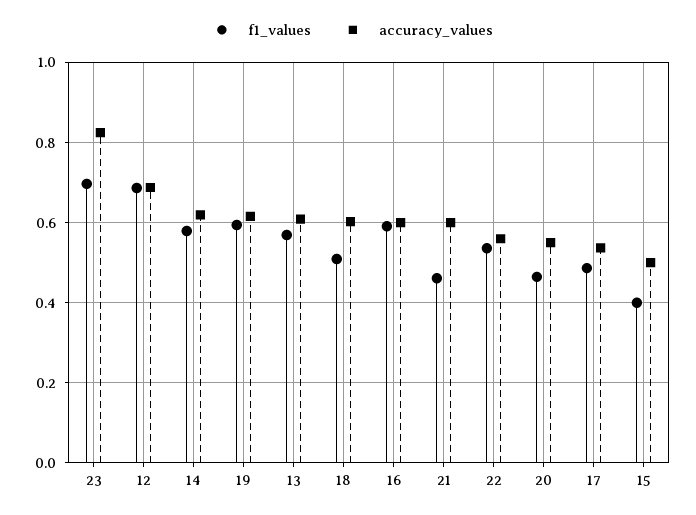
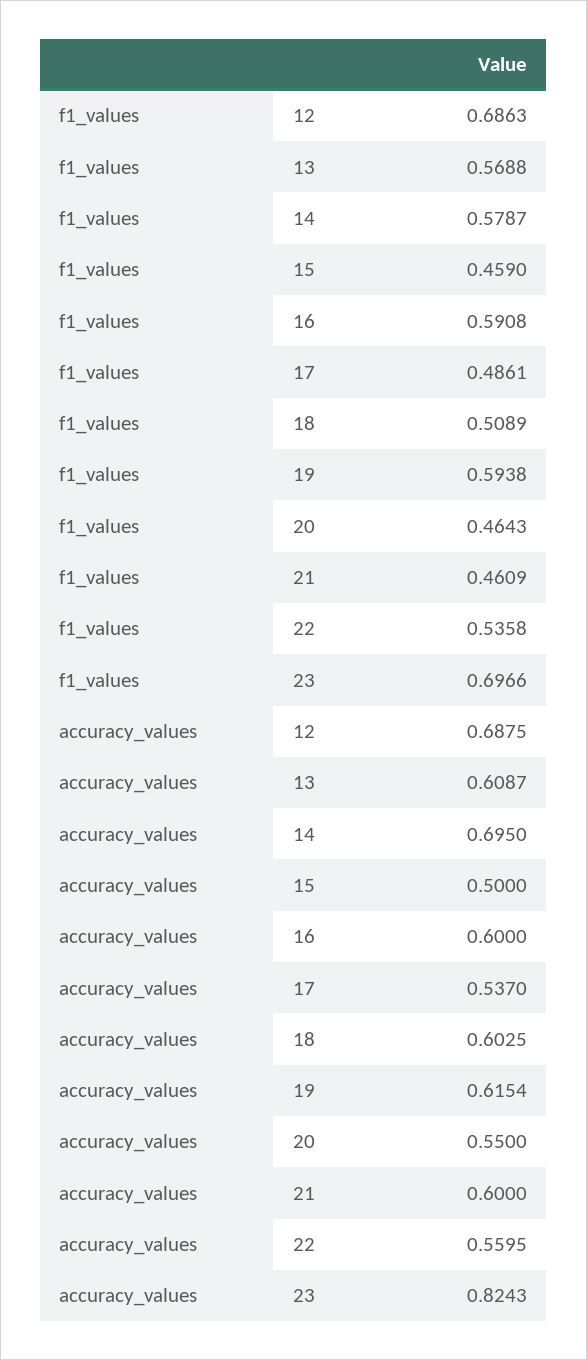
  {
    "f1_values": {
      "23": 0.6966,
      "12": 0.6863,
      "14": 0.5787,
      "19": 0.5938,
      "13": 0.5688,
      "18": 0.5089,
      "16": 0.5908,
      "21": 0.4609,
      "22": 0.5358,
      "20": 0.4643,
      "17": 0.4861,
-     "15": 0.4
+     "15": 0.459
    },
    "accuracy_values": {
      "23": 0.8243,
      "12": 0.6875,
-     "14": 0.62,
+     "14": 0.695,
      "19": 0.6154,
      "13": 0.6087,
      "18": 0.6025,
      "16": 0.6,
      "21": 0.6,
      "22": 0.5595,
      "20": 0.55,
      "17": 0.537,
      "15": 0.5
    }
  }

